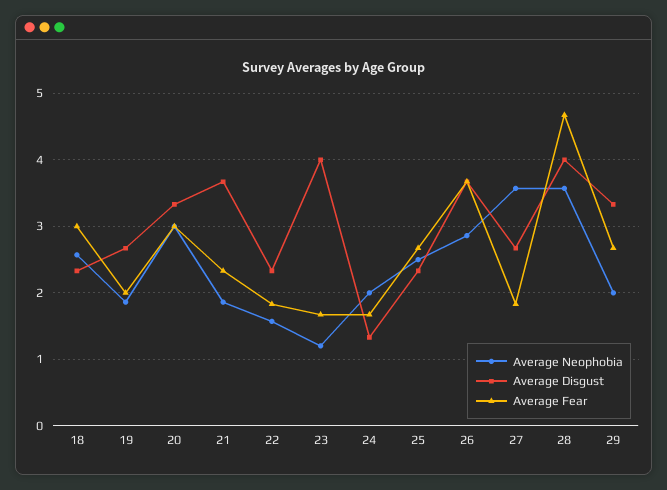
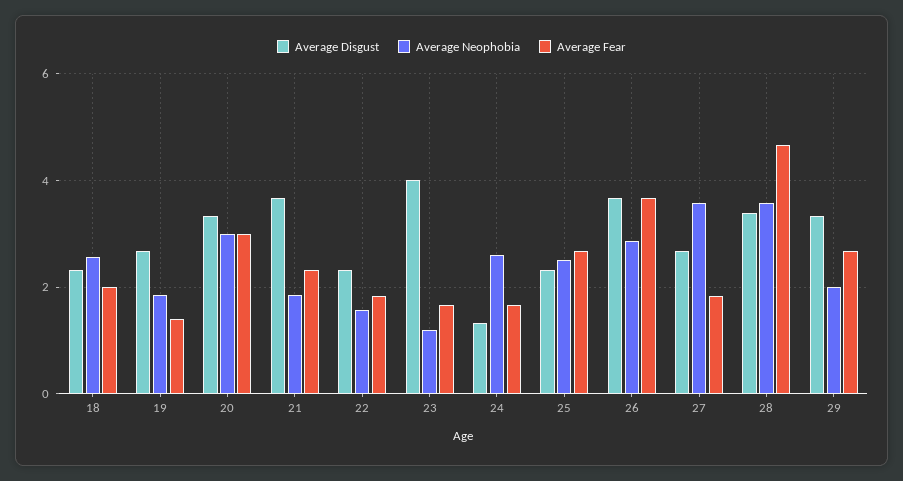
  {
    "Average Neophobia": {
      "18": 2.6,
      "19": 1.9,
      "20": 3,
      "21": 1.9,
      "22": 1.6,
      "23": 1.2,
-     "24": 2,
+     "24": 2.6,
      "25": 2.5,
      "26": 2.9,
      "27": 3.6,
      "28": 3.6,
      "29": 2
    },
    "Average Disgust": {
      "18": 2.3,
      "19": 2.7,
      "20": 3.3,
      "21": 3.7,
      "22": 2.3,
      "23": 4,
      "24": 1.3,
      "25": 2.3,
      "26": 3.7,
      "27": 2.7,
-     "28": 4,
+     "28": 3.4,
      "29": 3.3
    },
    "Average Fear": {
-     "18": 3,
+     "18": 2,
-     "19": 2,
+     "19": 1.4,
      "20": 3,
      "21": 2.3,
      "22": 1.8,
      "23": 1.7,
      "24": 1.7,
      "25": 2.7,
      "26": 3.7,
      "27": 1.8,
      "28": 4.7,
      "29": 2.7
    }
  }

